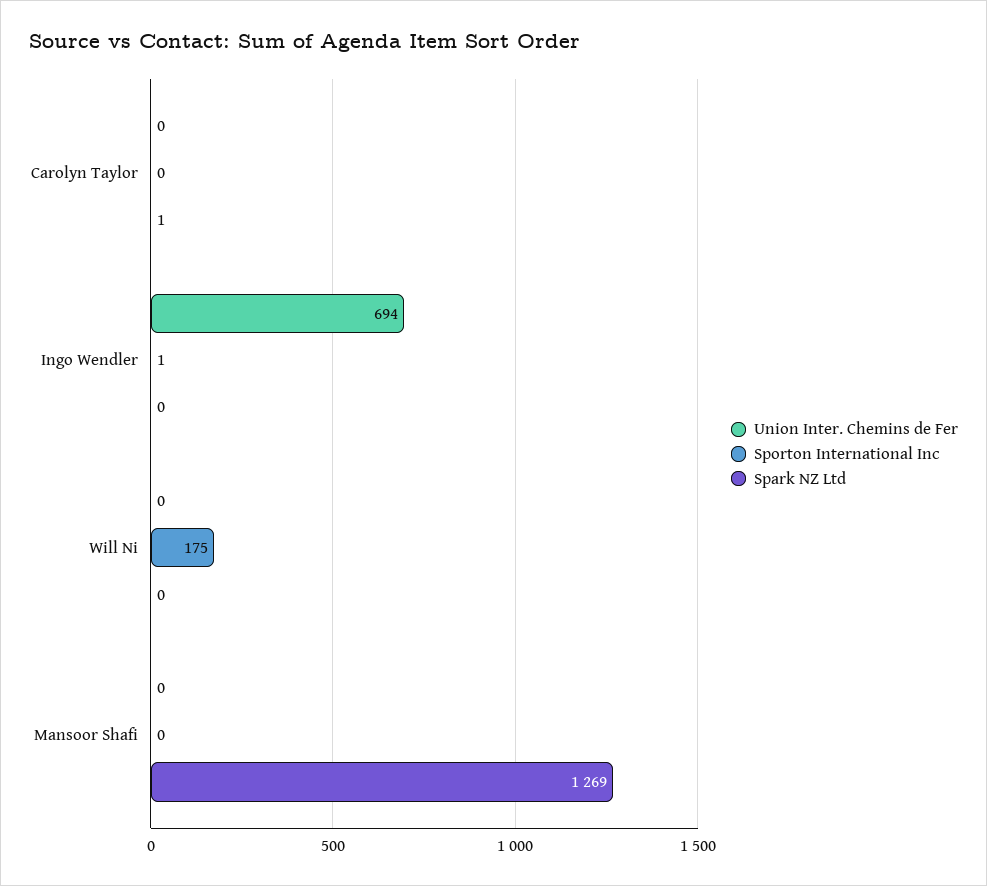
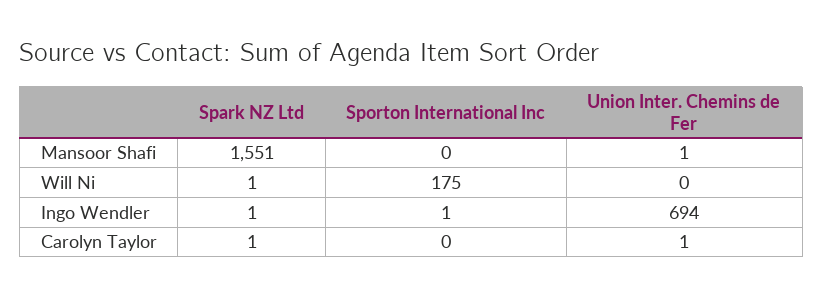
  {
    "Union Inter. Chemins de Fer": {
-     "Carolyn Taylor": 0,
+     "Carolyn Taylor": 1,
      "Ingo Wendler": 694,
      "Will Ni": 0,
-     "Mansoor Shafi": 0
+     "Mansoor Shafi": 1
    },
    "Sporton International Inc": {
      "Carolyn Taylor": 0,
      "Ingo Wendler": 1,
      "Will Ni": 175,
      "Mansoor Shafi": 0
    },
    "Spark NZ Ltd": {
      "Carolyn Taylor": 1,
-     "Ingo Wendler": 0,
+     "Ingo Wendler": 1,
-     "Will Ni": 0,
+     "Will Ni": 1,
-     "Mansoor Shafi": 1269
+     "Mansoor Shafi": 1551
    }
  }

